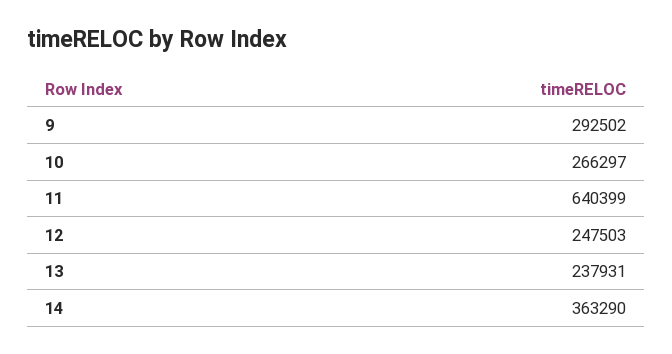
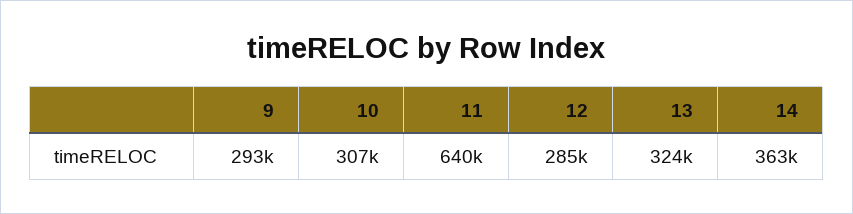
  {
    "9": 292502,
-   "10": 266297,
+   "10": 307000,
    "11": 640399,
-   "12": 247503,
+   "12": 285000,
-   "13": 237931,
+   "13": 324000,
    "14": 363290
  }

